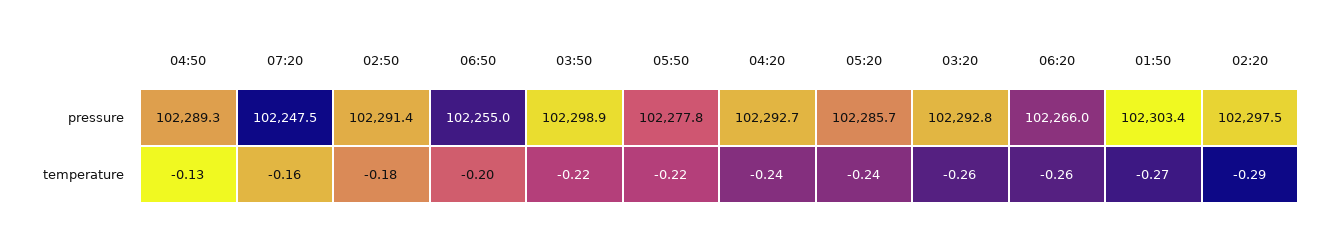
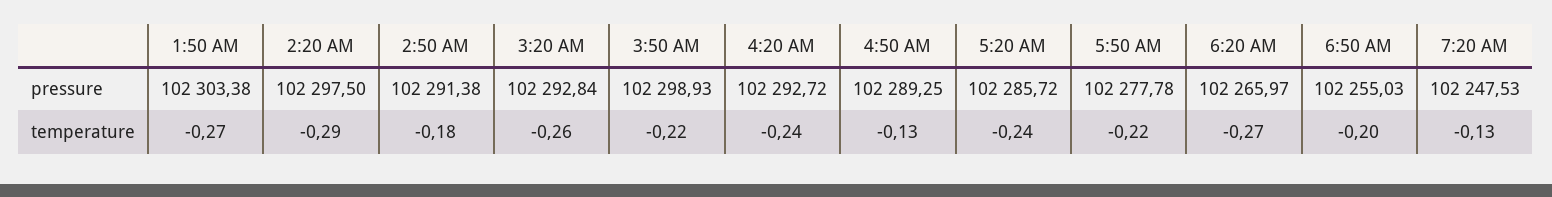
  {
    "04:50": {
      "pressure": 102289.25,
      "temperature": -0.13
    },
    "07:20": {
      "pressure": 102247.53,
-     "temperature": -0.16
+     "temperature": -0.13
    },
    "02:50": {
      "pressure": 102291.38,
      "temperature": -0.18
    },
    "06:50": {
      "pressure": 102255.03,
      "temperature": -0.2
    },
    "03:50": {
      "pressure": 102298.93,
      "temperature": -0.22
    },
    "05:50": {
      "pressure": 102277.78,
      "temperature": -0.22
    },
    "04:20": {
      "pressure": 102292.72,
      "temperature": -0.24
    },
    "05:20": {
      "pressure": 102285.72,
      "temperature": -0.24
    },
    "03:20": {
      "pressure": 102292.84,
      "temperature": -0.26
    },
    "06:20": {
      "pressure": 102265.97,
-     "temperature": -0.26
+     "temperature": -0.27
    },
    "01:50": {
      "pressure": 102303.38,
      "temperature": -0.27
    },
    "02:20": {
      "pressure": 102297.5,
      "temperature": -0.29
    }
  }

